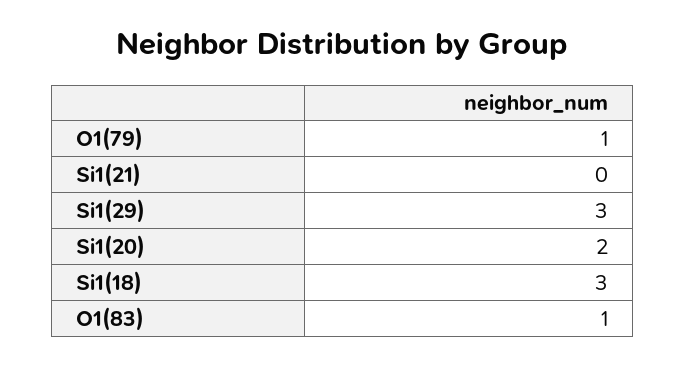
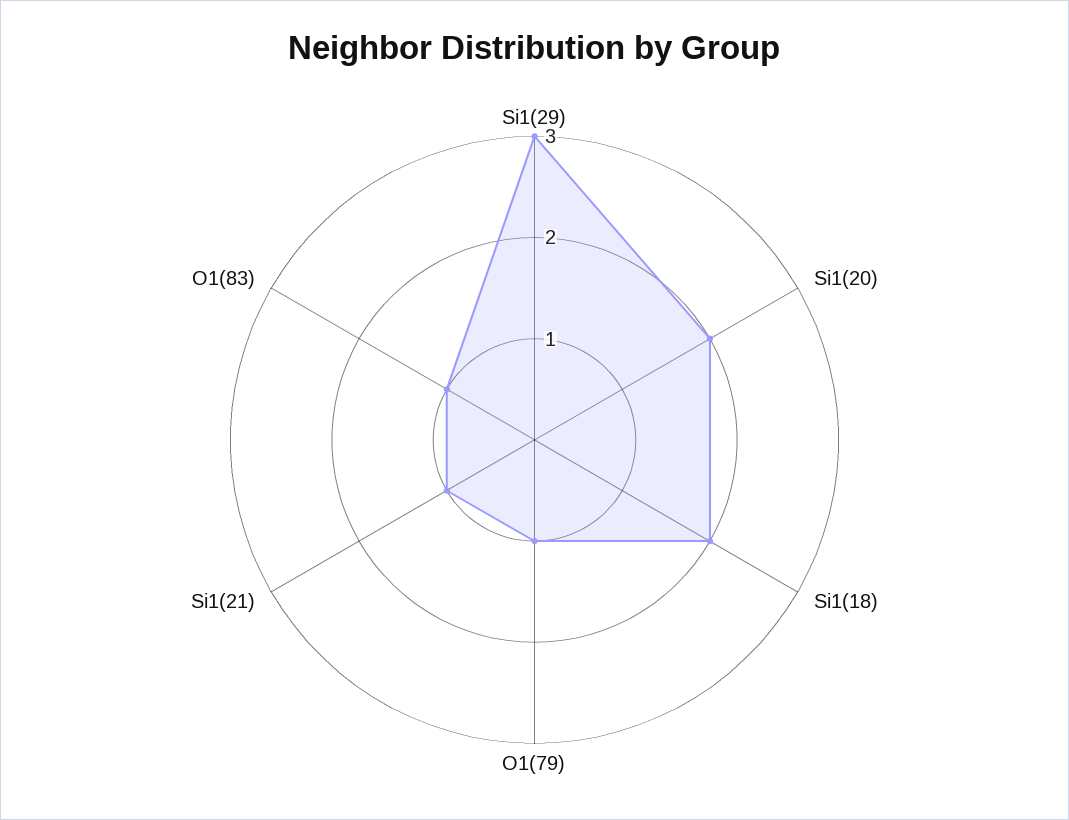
  {
    "O1(79)": 1,
-   "Si1(21)": 0,
+   "Si1(21)": 1,
    "Si1(29)": 3,
    "Si1(20)": 2,
-   "Si1(18)": 3,
+   "Si1(18)": 2,
    "O1(83)": 1
  }

